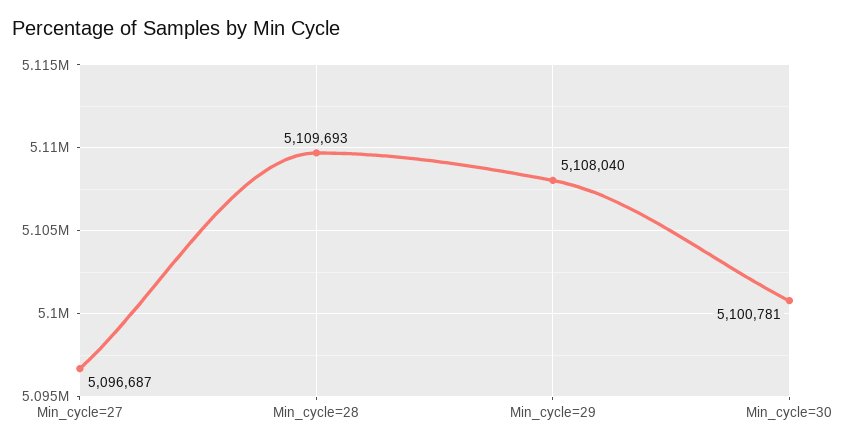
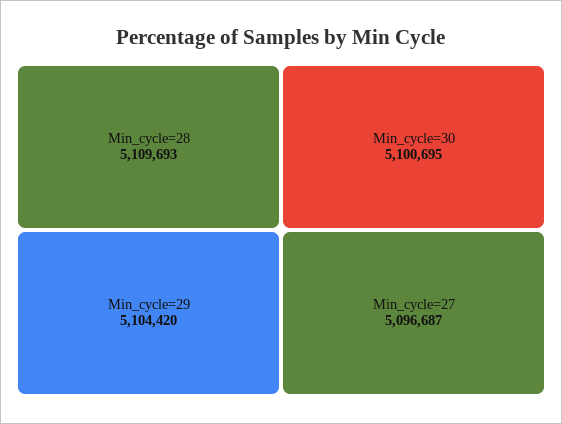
  {
    "Min_cycle=27": 5096687,
    "Min_cycle=28": 5109693,
-   "Min_cycle=29": 5108040,
+   "Min_cycle=29": 5104420,
-   "Min_cycle=30": 5100781
+   "Min_cycle=30": 5100695
  }

